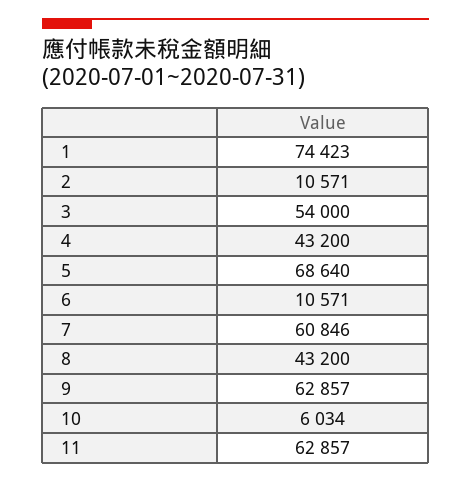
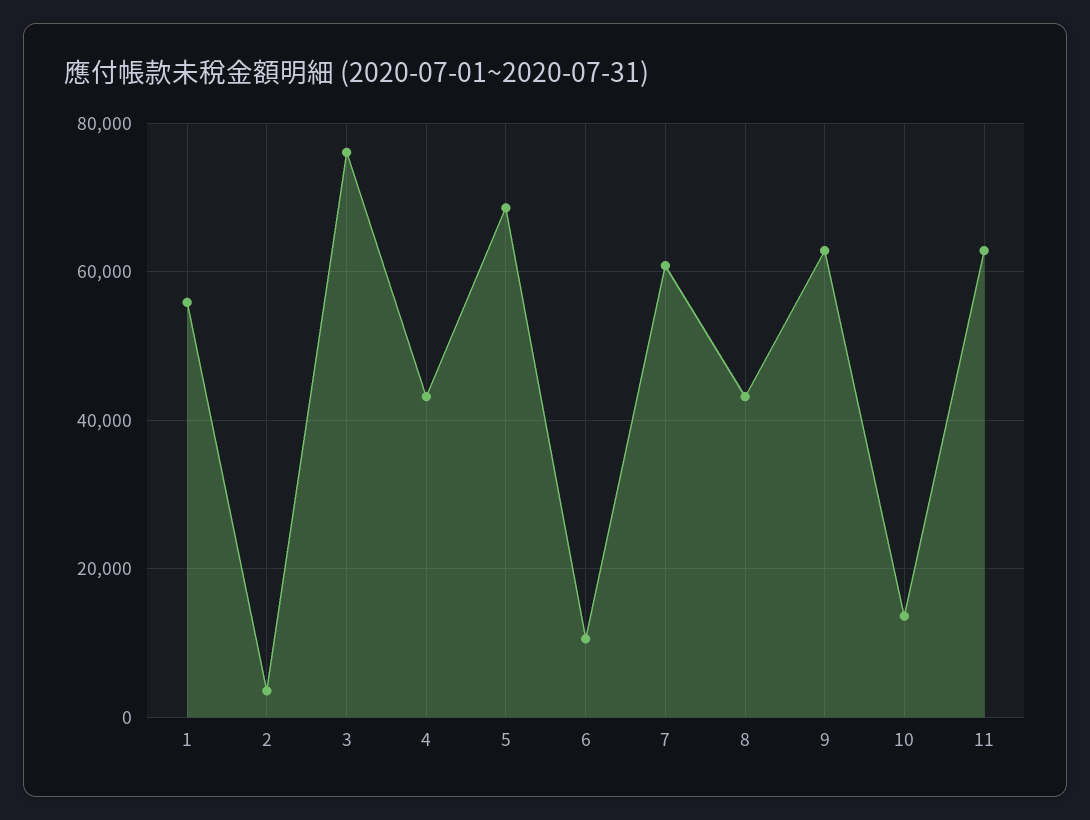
  {
-   "1": 74423,
+   "1": 56000,
-   "2": 10571,
+   "2": 4000,
-   "3": 54000,
+   "3": 76000,
    "4": 43200,
    "5": 68640,
    "6": 10571,
    "7": 60846,
    "8": 43200,
    "9": 62857,
-   "10": 6034,
+   "10": 14000,
    "11": 62857
  }

